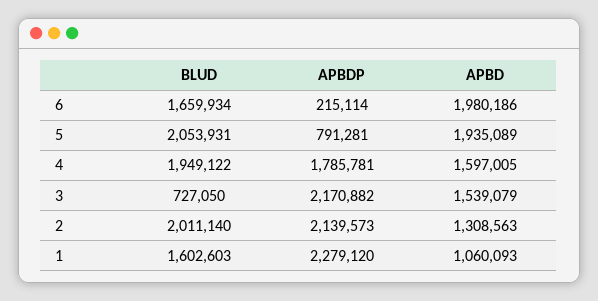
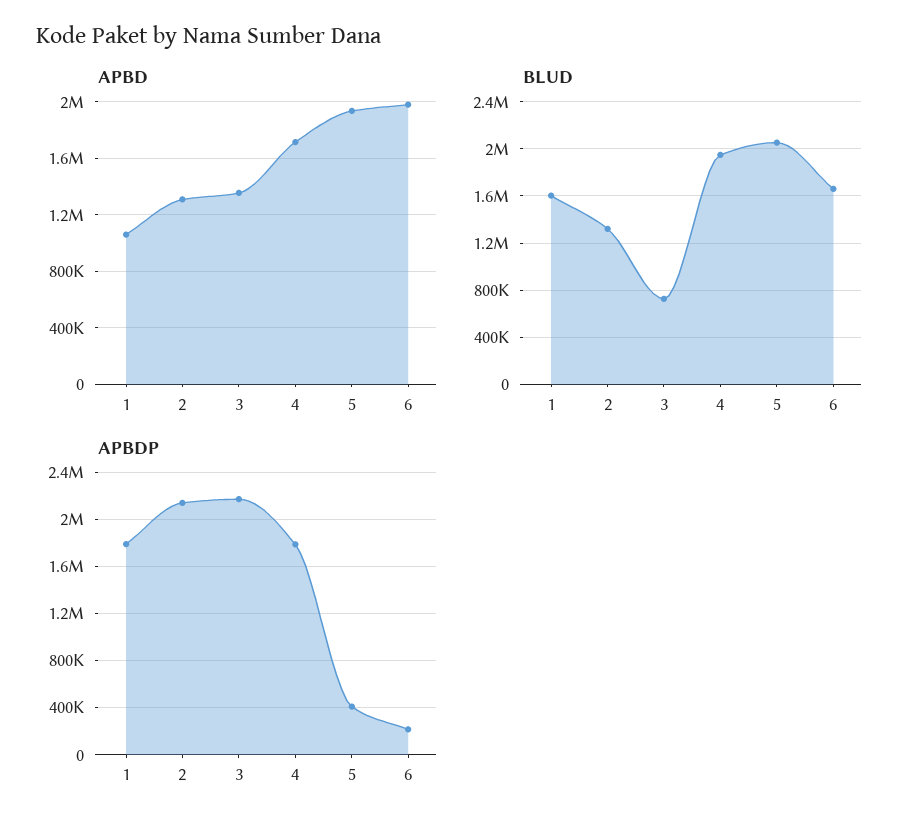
  {
    "BLUD": {
      "6": 1659934,
      "5": 2053931,
      "4": 1949122,
      "3": 727050,
-     "2": 2011140,
+     "2": 1300000,
      "1": 1602603
    },
    "APBDP": {
      "6": 215114,
-     "5": 791281,
+     "5": 400000,
      "4": 1785781,
      "3": 2170882,
      "2": 2139573,
-     "1": 2279120
+     "1": 1800000
    },
    "APBD": {
      "6": 1980186,
      "5": 1935089,
-     "4": 1597005,
+     "4": 1700000,
-     "3": 1539079,
+     "3": 1350000,
      "2": 1308563,
      "1": 1060093
    }
  }

